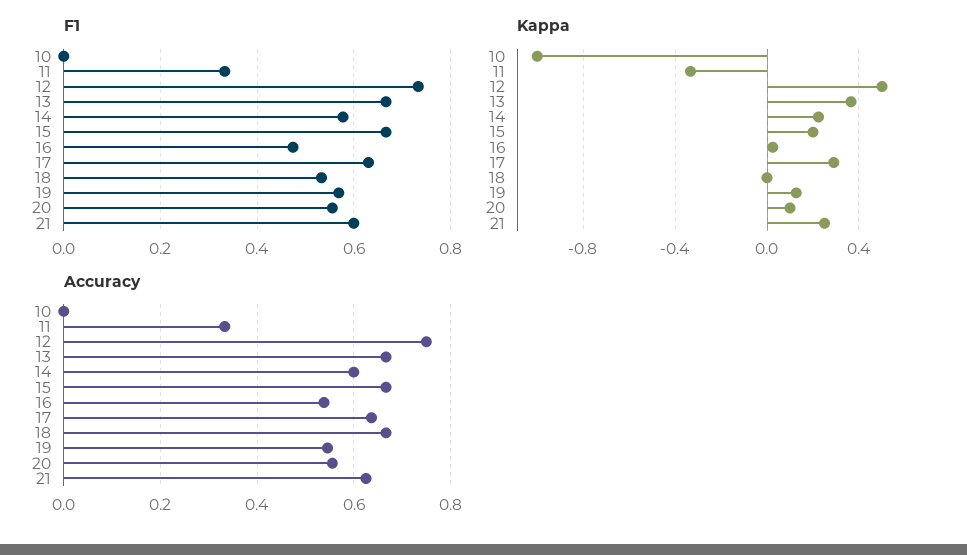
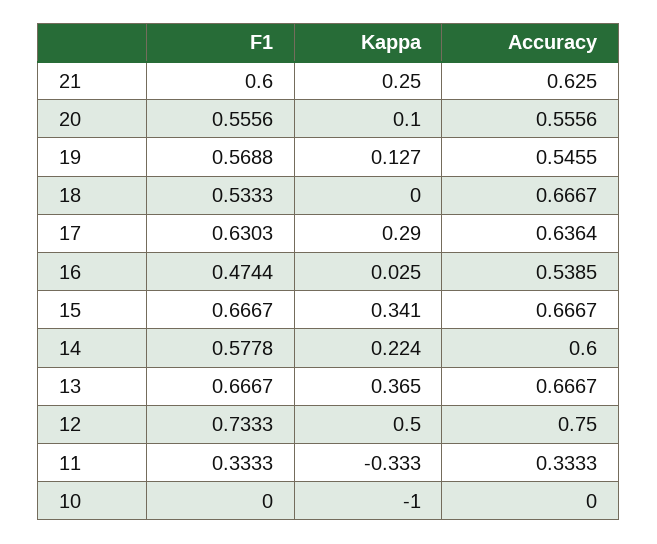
  {
    "F1": {
      "10": 0,
      "11": 0.3333,
      "12": 0.7333,
      "13": 0.6667,
      "14": 0.5778,
      "15": 0.6667,
      "16": 0.4744,
      "17": 0.6303,
      "18": 0.5333,
      "19": 0.5688,
      "20": 0.5556,
      "21": 0.6
    },
    "Kappa": {
      "10": -1,
      "11": -0.333,
      "12": 0.5,
      "13": 0.365,
      "14": 0.224,
-     "15": 0.2,
+     "15": 0.341,
      "16": 0.025,
      "17": 0.29,
      "18": 0,
      "19": 0.127,
      "20": 0.1,
      "21": 0.25
    },
    "Accuracy": {
      "10": 0,
      "11": 0.3333,
      "12": 0.75,
      "13": 0.6667,
      "14": 0.6,
      "15": 0.6667,
      "16": 0.5385,
      "17": 0.6364,
      "18": 0.6667,
      "19": 0.5455,
      "20": 0.5556,
      "21": 0.625
    }
  }

